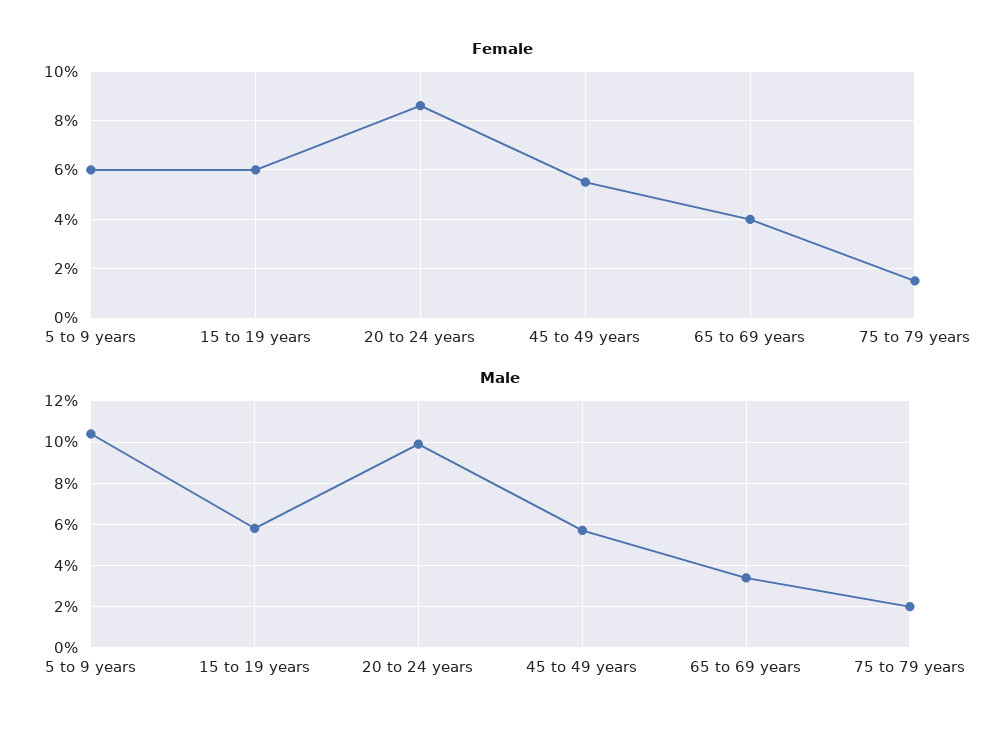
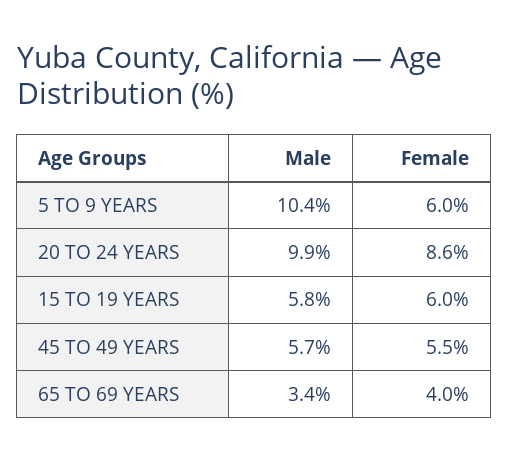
  {
    "Female": {
      "5 to 9 years": 6,
      "15 to 19 years": 6,
      "20 to 24 years": 8.6,
      "45 to 49 years": 5.5,
-     "65 to 69 years": 4,
+     "65 to 69 years": 4
-     "75 to 79 years": 1.5
    },
    "Male": {
      "5 to 9 years": 10.4,
      "15 to 19 years": 5.8,
      "20 to 24 years": 9.9,
      "45 to 49 years": 5.7,
-     "65 to 69 years": 3.4,
+     "65 to 69 years": 3.4
-     "75 to 79 years": 2
    }
  }

